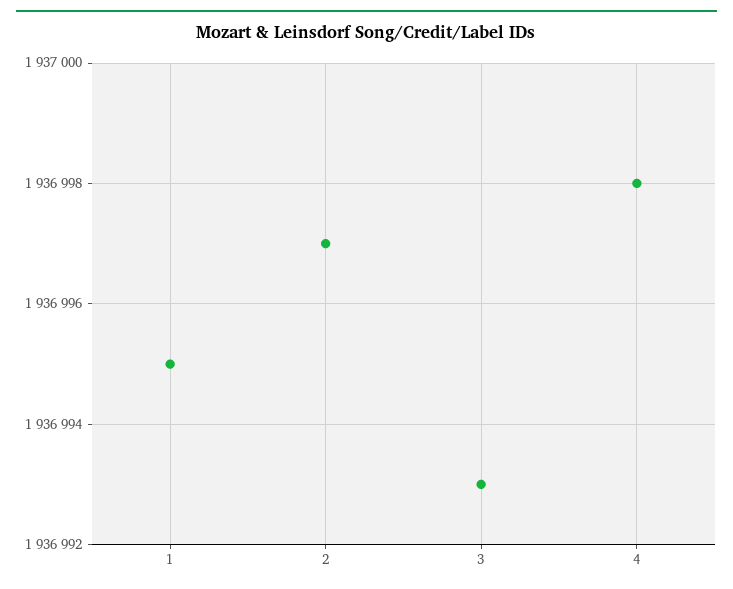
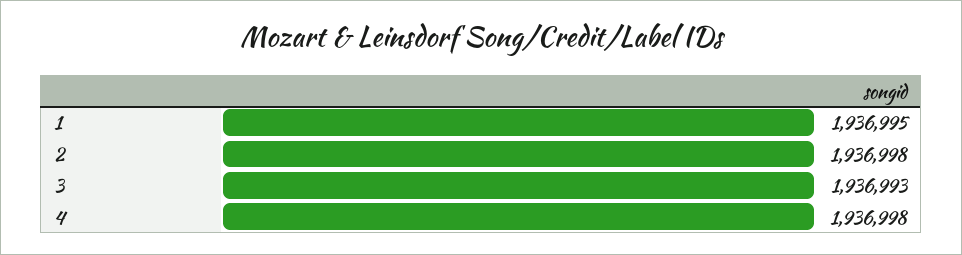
  {
    "1": 1936995,
-   "2": 1936997,
+   "2": 1936998,
    "3": 1936993,
    "4": 1936998
  }

